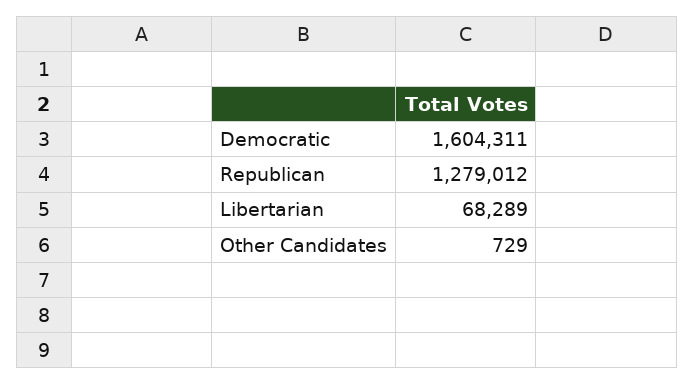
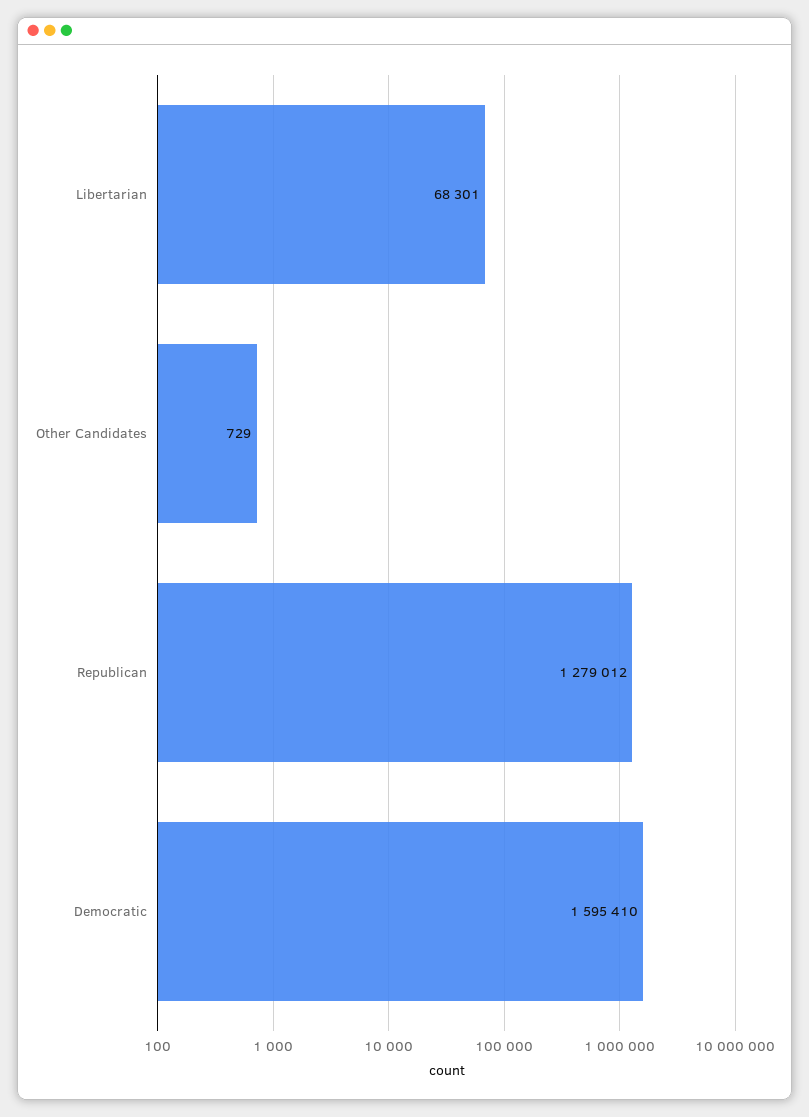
  {
-   "Democratic": 1604311,
+   "Democratic": 1595410,
    "Republican": 1279012,
-   "Libertarian": 68289,
+   "Libertarian": 68301,
    "Other Candidates": 729
  }

